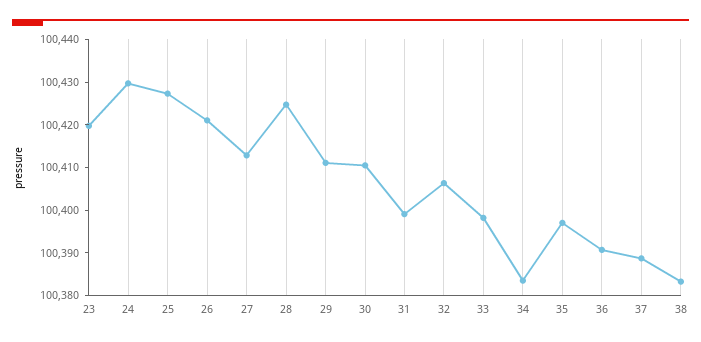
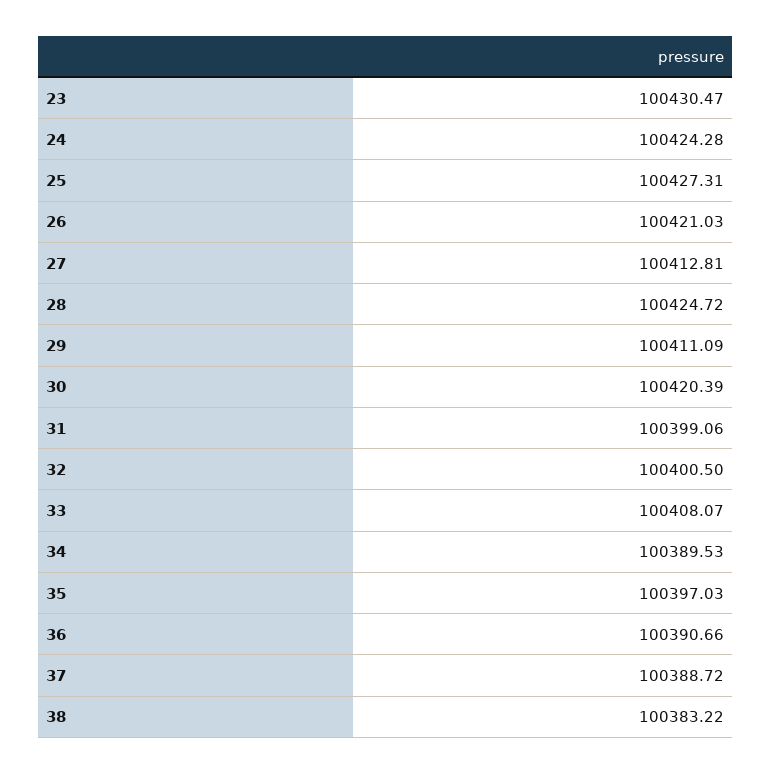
  {
-   "23": 100420,
+   "23": 100430.47,
-   "24": 100430,
+   "24": 100424.28,
    "25": 100427.31,
    "26": 100421.03,
    "27": 100412.81,
    "28": 100424.72,
    "29": 100411.09,
-   "30": 100410,
+   "30": 100420.39,
    "31": 100399.06,
-   "32": 100406,
+   "32": 100400.5,
-   "33": 100398,
+   "33": 100408.07,
-   "34": 100384,
+   "34": 100389.53,
    "35": 100397.03,
    "36": 100390.66,
    "37": 100388.72,
    "38": 100383.22
  }

